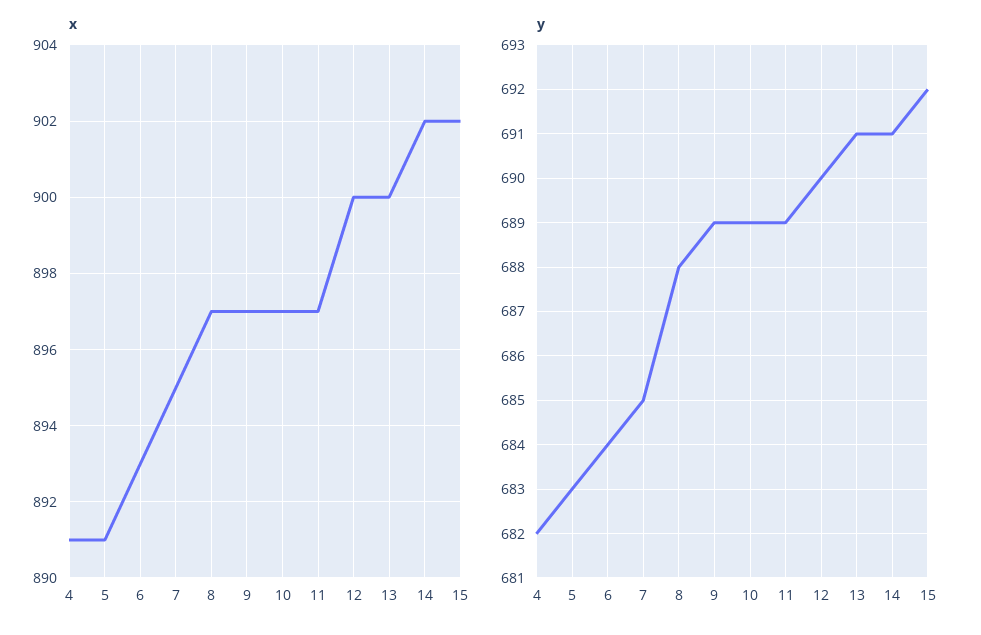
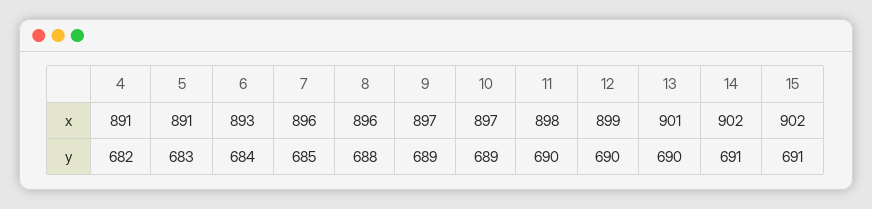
  {
    "x": {
      "4": 891,
      "5": 891,
      "6": 893,
-     "7": 895,
+     "7": 896,
-     "8": 897,
+     "8": 896,
      "9": 897,
      "10": 897,
-     "11": 897,
+     "11": 898,
-     "12": 900,
+     "12": 899,
-     "13": 900,
+     "13": 901,
      "14": 902,
      "15": 902
    },
    "y": {
      "4": 682,
      "5": 683,
      "6": 684,
      "7": 685,
      "8": 688,
      "9": 689,
      "10": 689,
-     "11": 689,
+     "11": 690,
      "12": 690,
-     "13": 691,
+     "13": 690,
      "14": 691,
-     "15": 692
+     "15": 691
    }
  }

